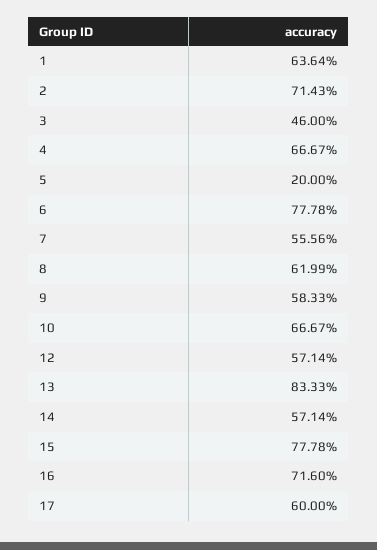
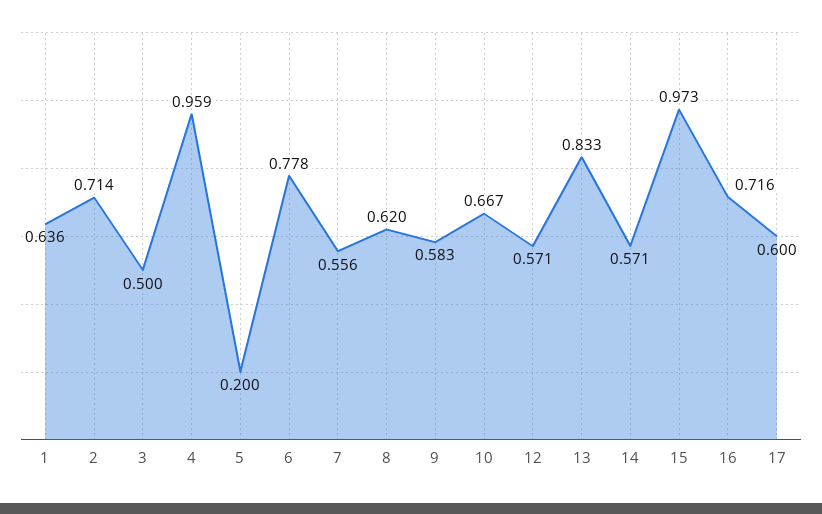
  {
    "1": 0.6364,
    "2": 0.7143,
-   "3": 0.46,
+   "3": 0.5,
-   "4": 0.6667,
+   "4": 0.959,
    "5": 0.2,
    "6": 0.7778,
    "7": 0.5556,
    "8": 0.6199,
    "9": 0.5833,
    "10": 0.6667,
    "12": 0.5714,
    "13": 0.8333,
    "14": 0.5714,
-   "15": 0.7778,
+   "15": 0.973,
    "16": 0.716,
    "17": 0.6
  }

